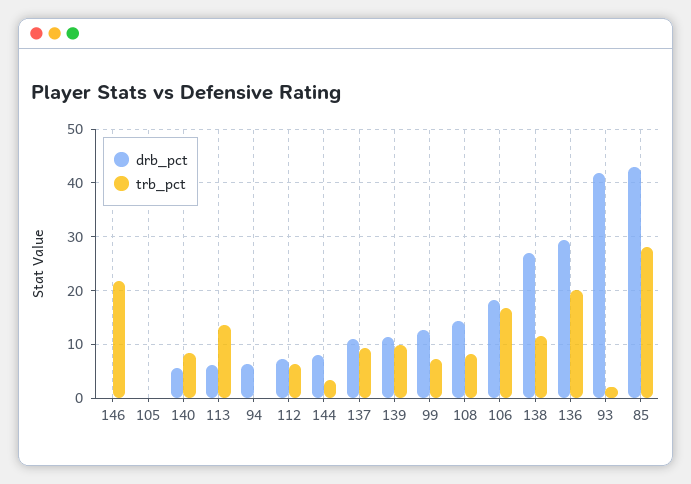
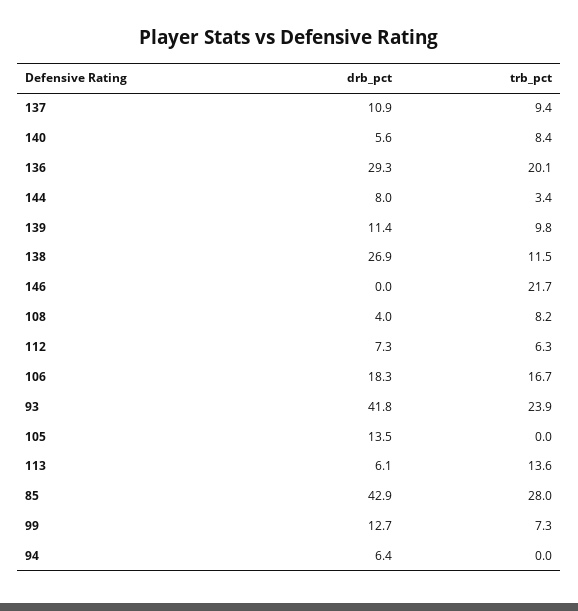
  {
    "drb_pct": {
      "146": 0,
-     "105": 0,
+     "105": 13.5,
      "140": 5.6,
      "113": 6.1,
      "94": 6.4,
      "112": 7.3,
      "144": 8,
      "137": 10.9,
      "139": 11.4,
      "99": 12.7,
-     "108": 14,
+     "108": 4,
      "106": 18.3,
      "138": 26.9,
      "136": 29.3,
      "93": 41.8,
      "85": 42.9
    },
    "trb_pct": {
      "146": 21.7,
      "105": 0,
      "140": 8.4,
      "113": 13.6,
      "94": 0,
      "112": 6.3,
      "144": 3.4,
      "137": 9.4,
      "139": 9.8,
      "99": 7.3,
      "108": 8.2,
      "106": 16.7,
      "138": 11.5,
      "136": 20.1,
-     "93": 2,
+     "93": 23.9,
      "85": 28
    }
  }

